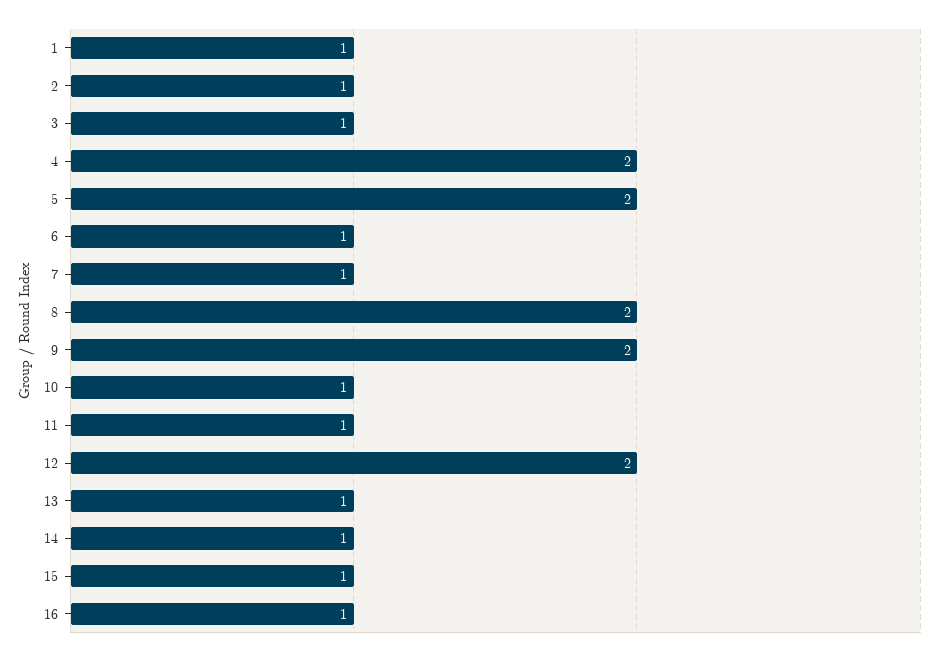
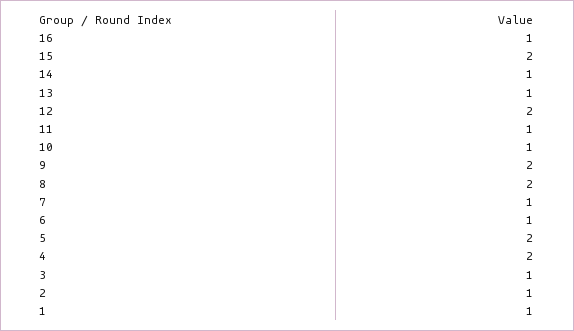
  {
    "1": 1,
    "2": 1,
    "3": 1,
    "4": 2,
    "5": 2,
    "6": 1,
    "7": 1,
    "8": 2,
    "9": 2,
    "10": 1,
    "11": 1,
    "12": 2,
    "13": 1,
    "14": 1,
-   "15": 1,
+   "15": 2,
    "16": 1
  }

